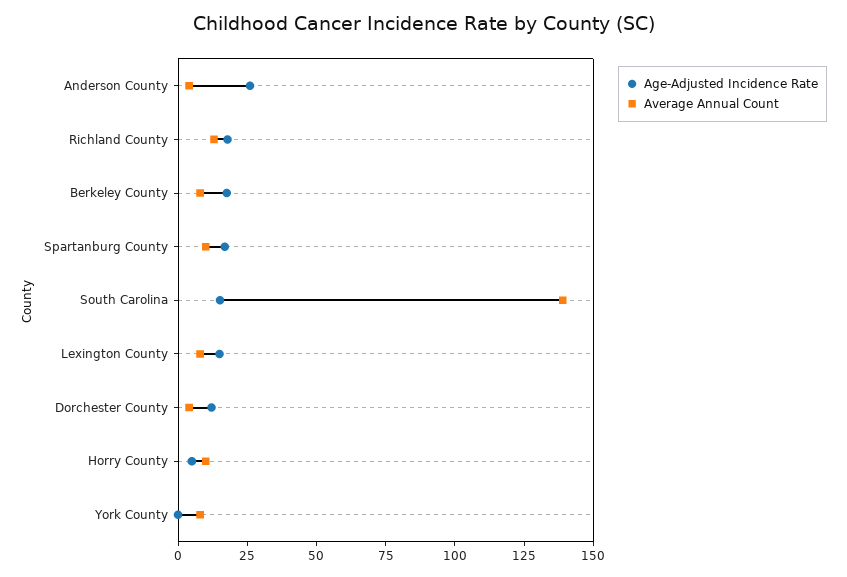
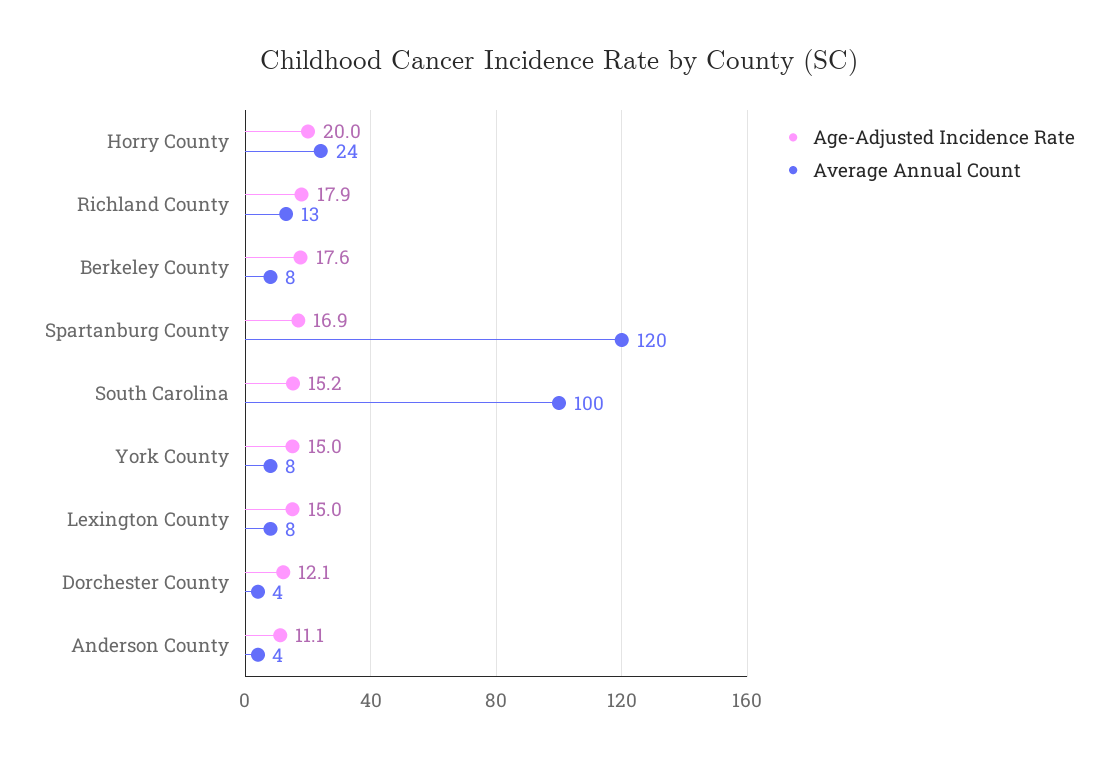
  {
    "Age-Adjusted Incidence Rate": {
-     "Anderson County": 25,
+     "Anderson County": 11.1,
      "Richland County": 17.9,
      "Berkeley County": 17.6,
      "Spartanburg County": 16.9,
      "South Carolina": 15.2,
      "Lexington County": 15,
      "Dorchester County": 12.1,
-     "Horry County": 5,
+     "Horry County": 20,
-     "York County": 0
+     "York County": 15
    },
    "Average Annual Count": {
      "Anderson County": 4,
      "Richland County": 13,
      "Berkeley County": 8,
-     "Spartanburg County": 10,
+     "Spartanburg County": 120,
-     "South Carolina": 140,
+     "South Carolina": 100,
      "Lexington County": 8,
      "Dorchester County": 4,
-     "Horry County": 10,
+     "Horry County": 24,
      "York County": 8
    }
  }

